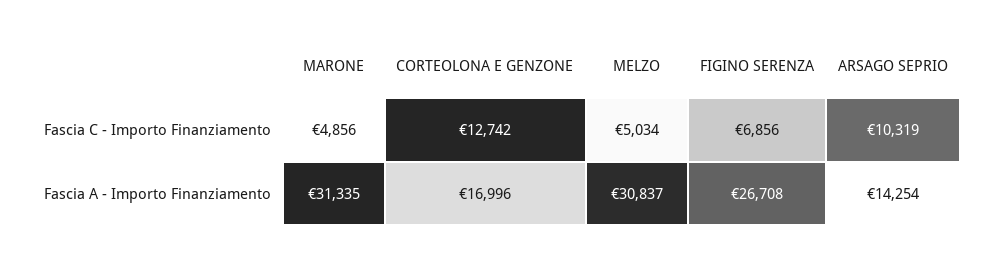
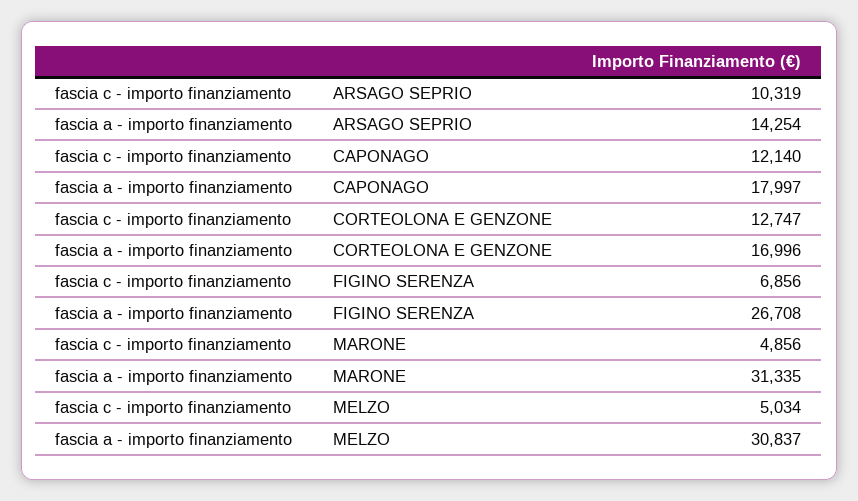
  {
    "MARONE": {
      "Fascia C - Importo Finanziamento": 4856,
      "Fascia A - Importo Finanziamento": 31335
    },
    "CORTEOLONA E GENZONE": {
-     "Fascia C - Importo Finanziamento": 12742,
+     "Fascia C - Importo Finanziamento": 12747,
      "Fascia A - Importo Finanziamento": 16996
    },
    "MELZO": {
      "Fascia C - Importo Finanziamento": 5034,
      "Fascia A - Importo Finanziamento": 30837
    },
    "FIGINO SERENZA": {
      "Fascia C - Importo Finanziamento": 6856,
      "Fascia A - Importo Finanziamento": 26708
    },
    "ARSAGO SEPRIO": {
      "Fascia C - Importo Finanziamento": 10319,
      "Fascia A - Importo Finanziamento": 14254
-   }
+   },
+   "CAPONAGO": {
+     "Fascia C - Importo Finanziamento": 12140,
+     "Fascia A - Importo Finanziamento": 17997
+   }
  }

